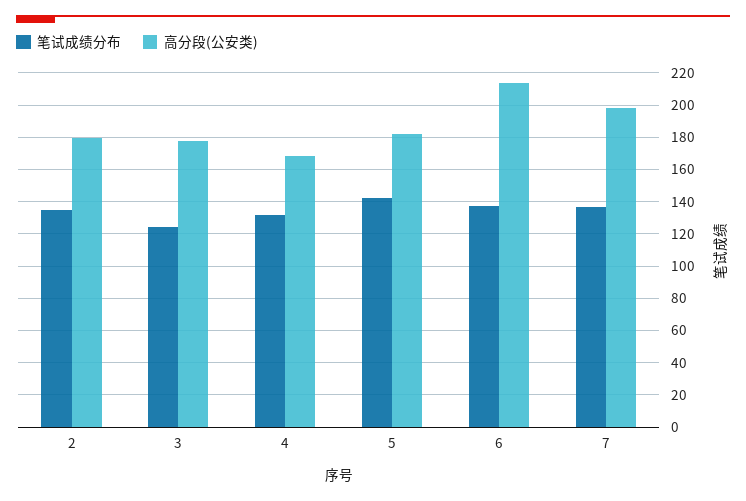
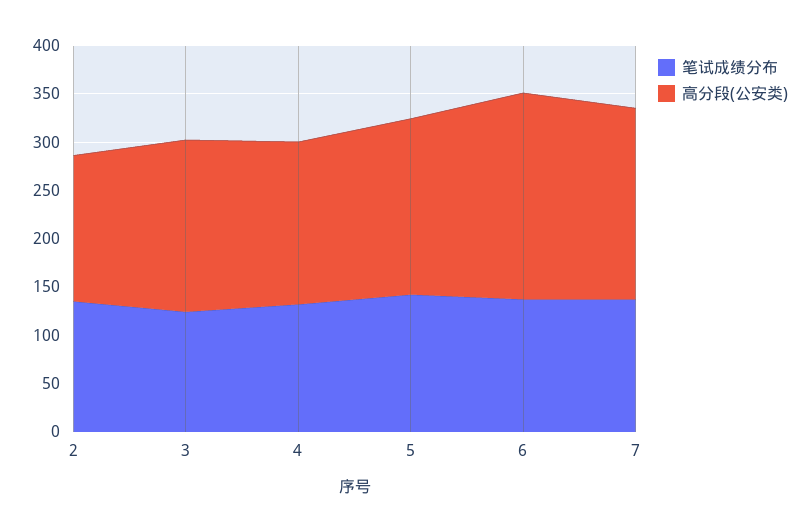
  {
    "笔试成绩分布": {
      "2": 135,
      "3": 125,
      "4": 130,
      "5": 140,
      "6": 135,
      "7": 135
    },
    "高分段(公安类)": {
-     "2": 180,
+     "2": 150,
      "3": 180,
      "4": 170,
      "5": 180,
      "6": 215,
      "7": 200
    }
  }

